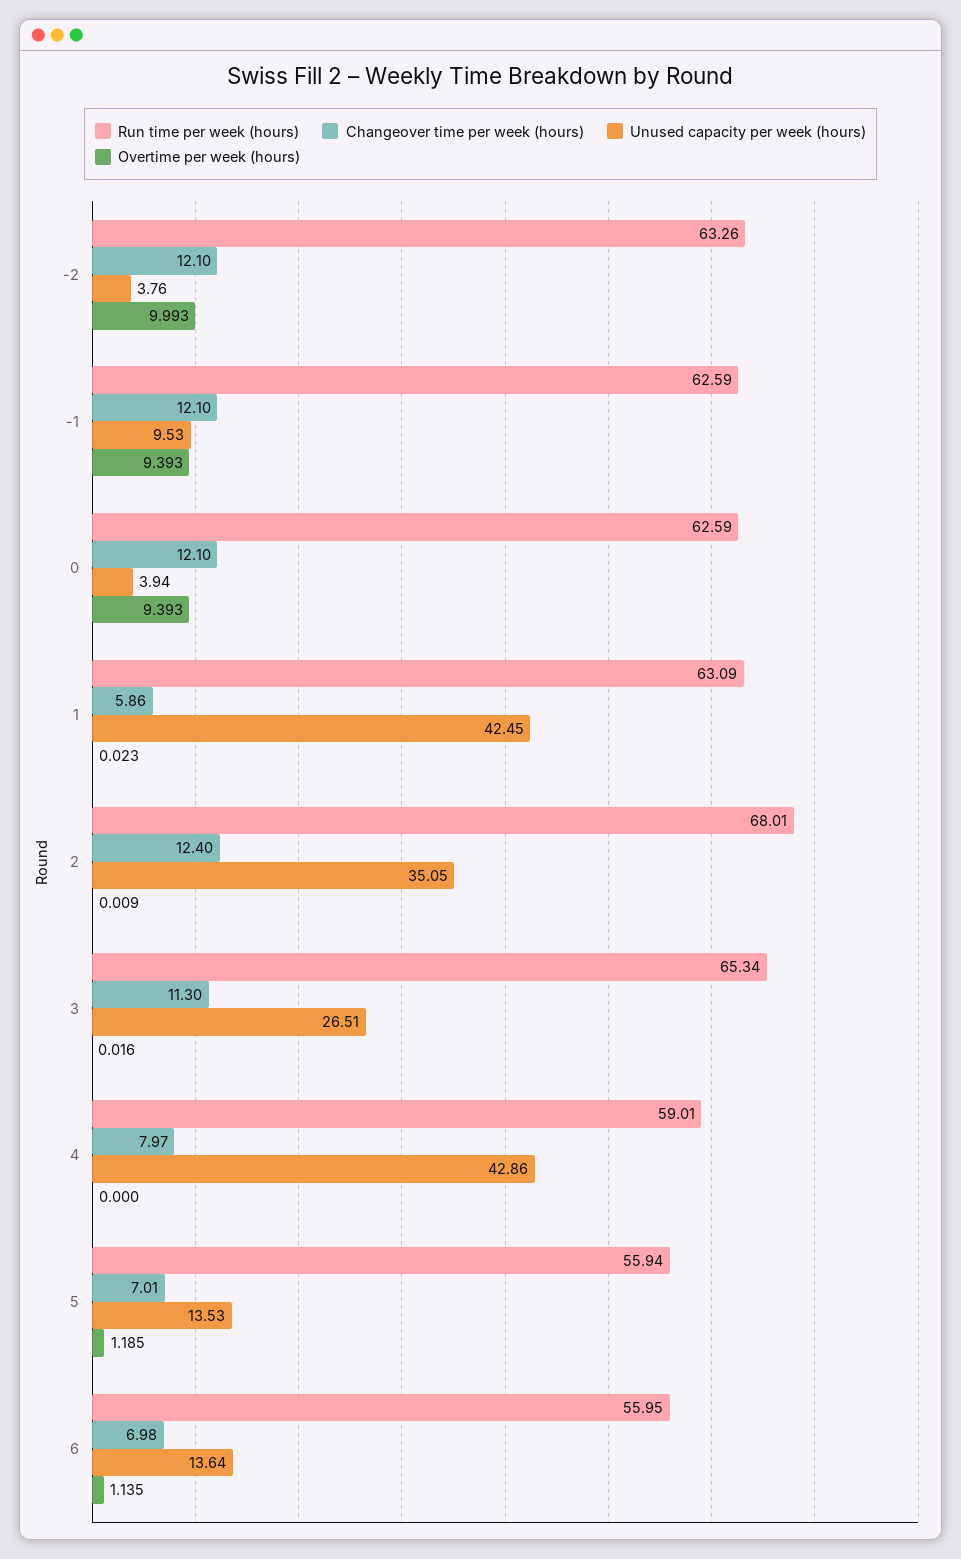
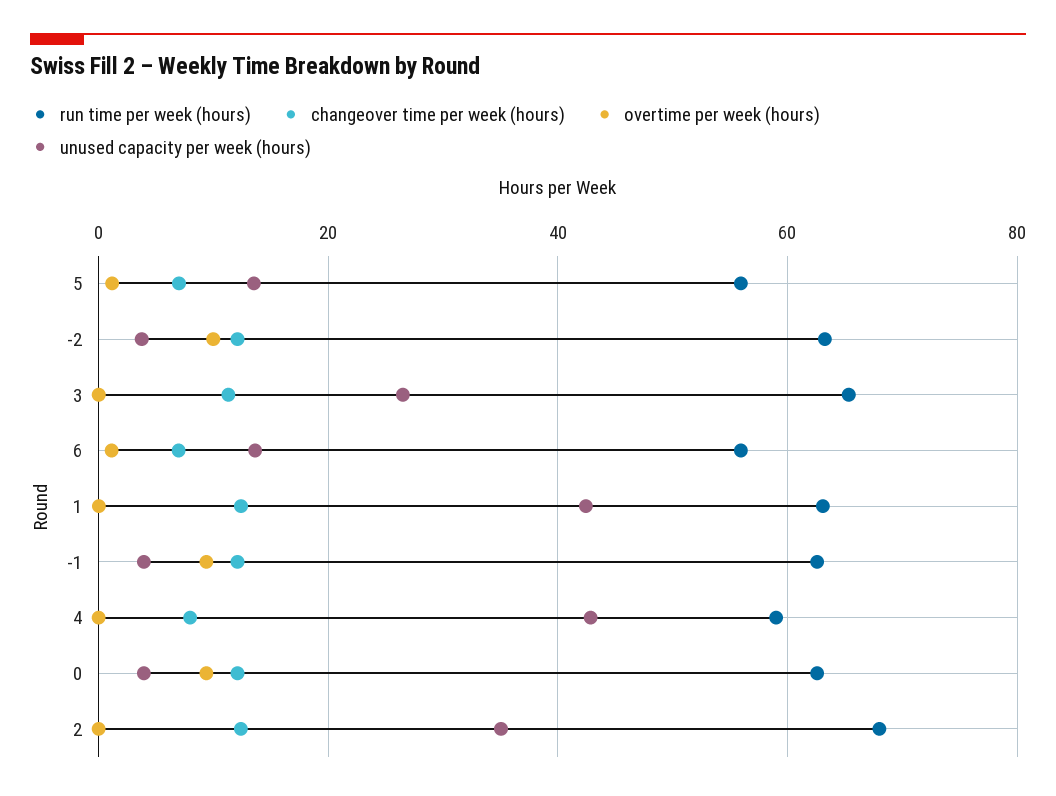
  {
    "Run time per week (hours)": {
      "-2": 63.26,
      "-1": 62.59,
      "0": 62.59,
      "1": 63.09,
      "2": 68.01,
      "3": 65.34,
      "4": 59.01,
      "5": 55.94,
      "6": 55.95
    },
    "Changeover time per week (hours)": {
      "-2": 12.1,
      "-1": 12.1,
      "0": 12.1,
-     "1": 5.86,
+     "1": 12,
      "2": 12.4,
      "3": 11.3,
      "4": 7.97,
      "5": 7.01,
      "6": 6.98
    },
    "Unused capacity per week (hours)": {
      "-2": 3.76,
-     "-1": 9.53,
+     "-1": 4,
      "0": 3.94,
      "1": 42.45,
      "2": 35.05,
      "3": 26.51,
      "4": 42.86,
      "5": 13.53,
      "6": 13.64
    },
    "Overtime per week (hours)": {
      "-2": 9.993,
      "-1": 9.393,
      "0": 9.393,
      "1": 0.023,
      "2": 0.009,
      "3": 0.016,
      "4": 0,
      "5": 1.185,
      "6": 1.135
    }
  }

